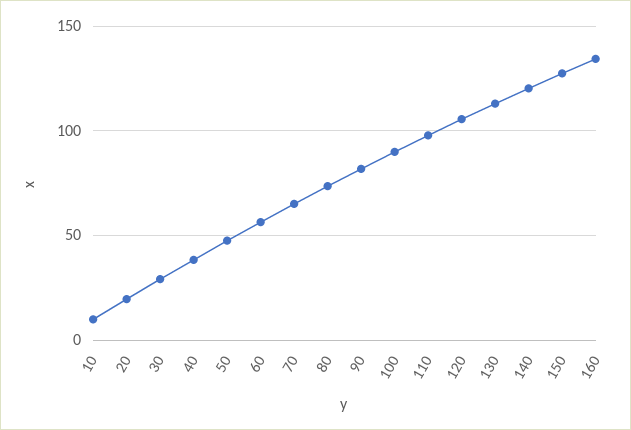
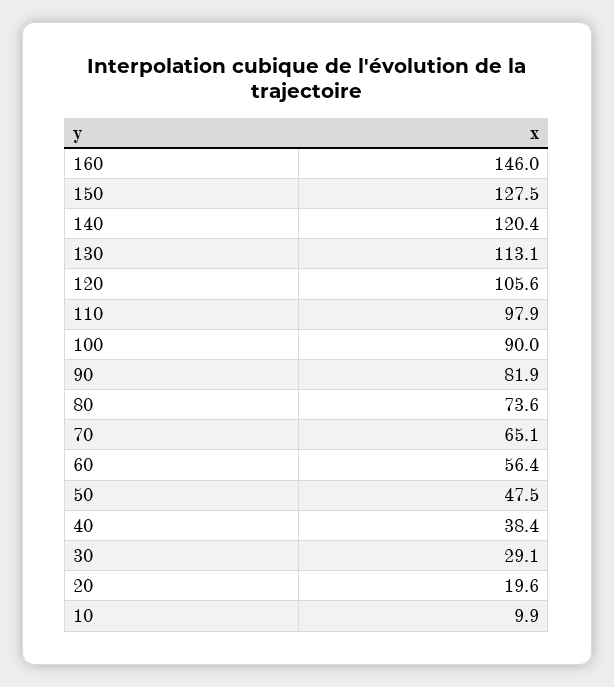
  {
    "10": 9.9,
    "20": 19.6,
    "30": 29.1,
    "40": 38.4,
    "50": 47.5,
    "60": 56.4,
    "70": 65.1,
    "80": 73.6,
    "90": 81.9,
    "100": 90,
    "110": 97.9,
    "120": 105.6,
    "130": 113.1,
    "140": 120.4,
    "150": 127.5,
-   "160": 135
+   "160": 146
  }

